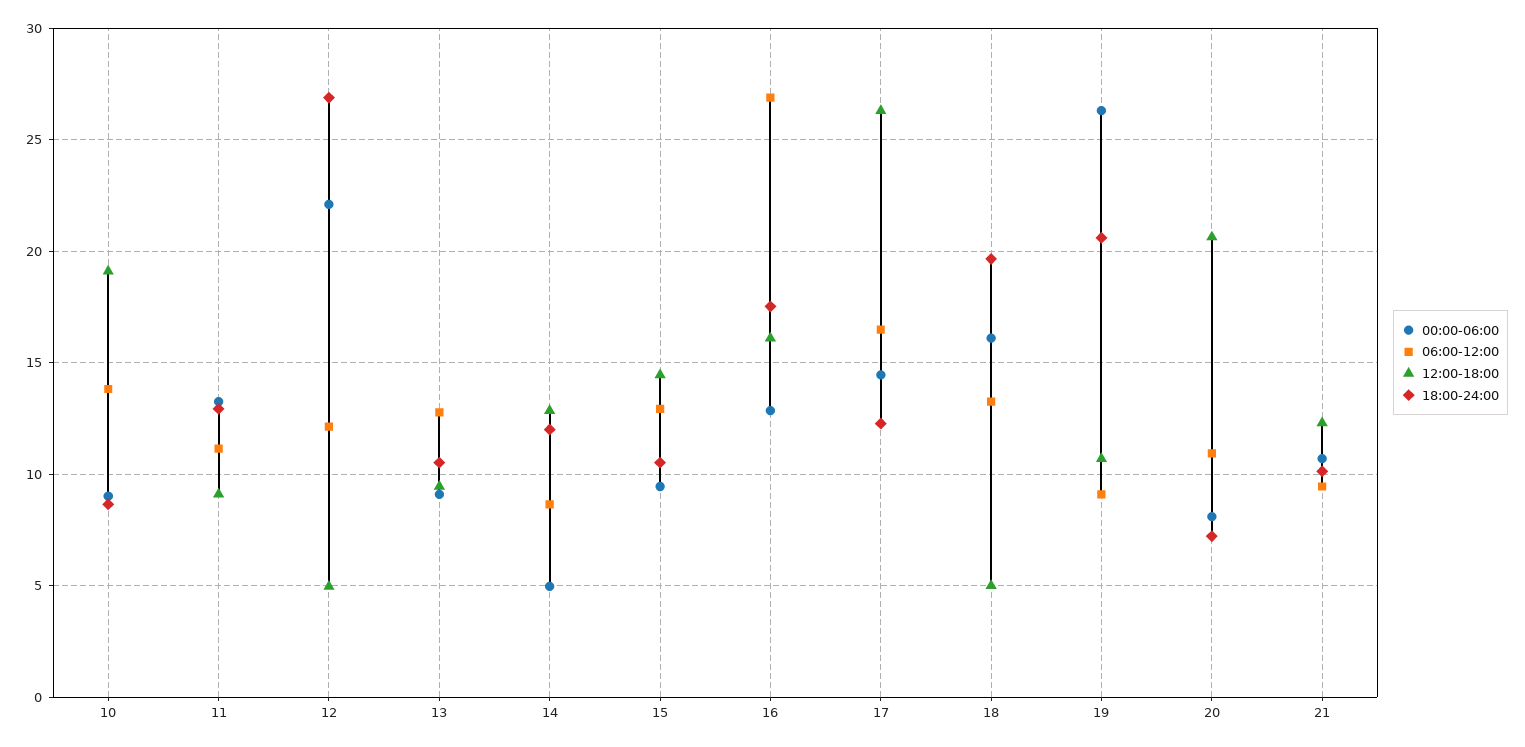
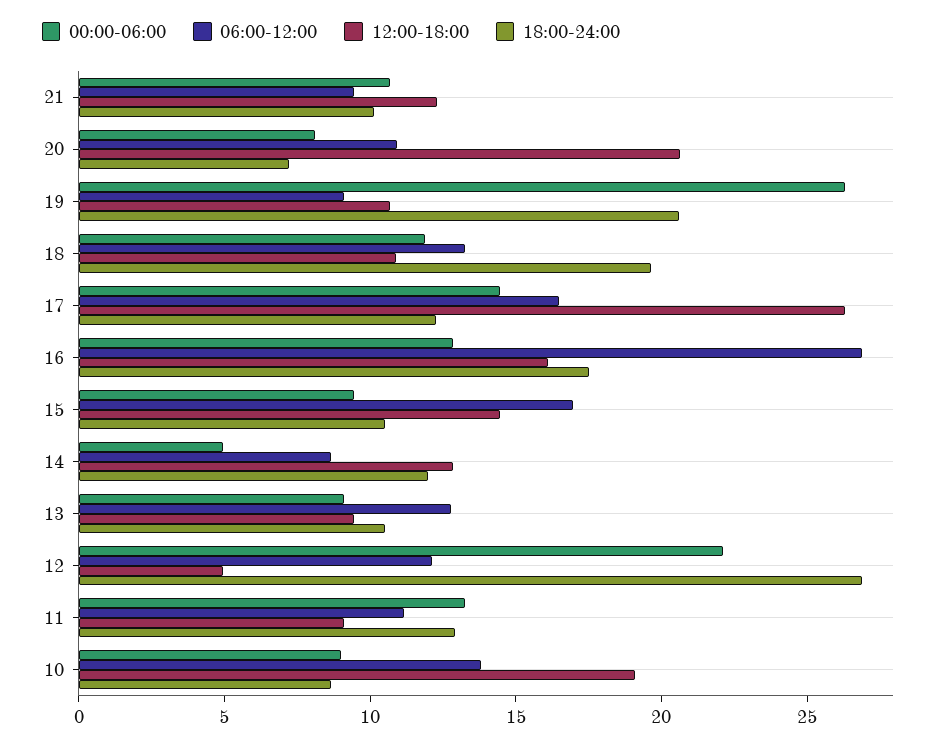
  {
    "00:00-06:00": {
      "10": 9,
      "11": 13.5,
      "12": 22,
      "13": 9,
      "14": 5,
      "15": 9.5,
      "16": 13,
      "17": 14.5,
-     "18": 16,
+     "18": 12,
      "19": 26.5,
      "20": 8,
      "21": 10.5
    },
    "06:00-12:00": {
      "10": 14,
      "11": 11,
      "12": 12,
      "13": 13,
      "14": 8.5,
-     "15": 13,
+     "15": 17,
      "16": 27,
      "17": 16.5,
      "18": 13.5,
      "19": 9,
      "20": 11,
      "21": 9.5
    },
    "12:00-18:00": {
      "10": 19,
      "11": 9,
      "12": 5,
      "13": 9.5,
      "14": 13,
      "15": 14.5,
      "16": 16,
      "17": 26.5,
-     "18": 5,
+     "18": 11,
      "19": 10.5,
      "20": 20.5,
      "21": 12.5
    },
    "18:00-24:00": {
      "10": 8.5,
      "11": 13,
      "12": 27,
      "13": 10.5,
      "14": 12,
      "15": 10.5,
      "16": 17.5,
      "17": 12.5,
      "18": 19.5,
      "19": 20.5,
      "20": 7,
      "21": 10
    }
  }

